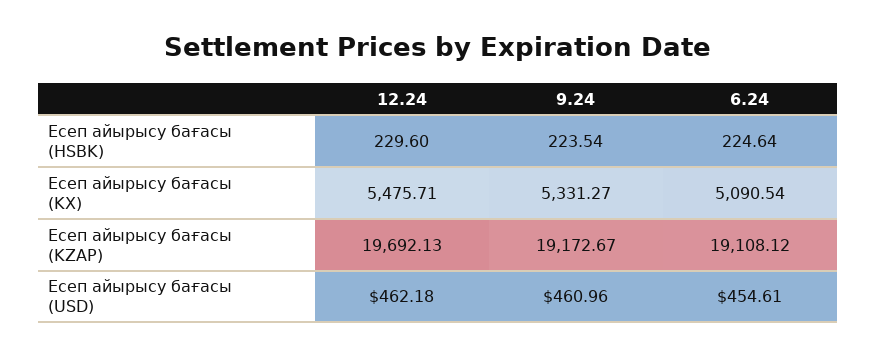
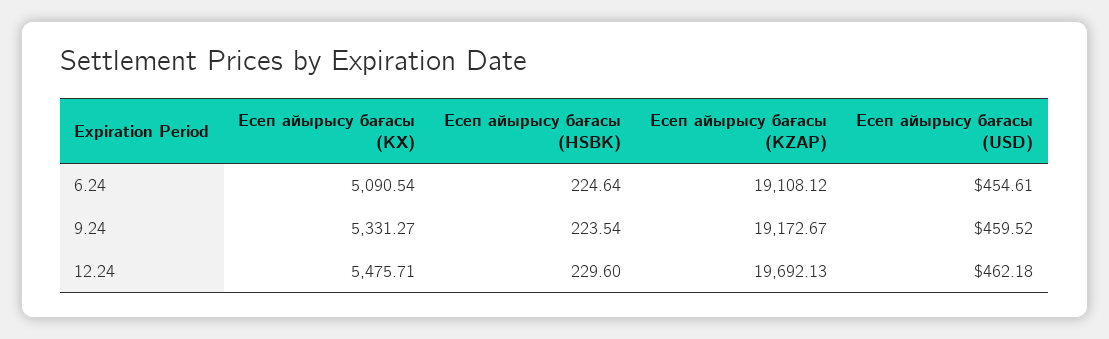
  {
    "12.24": {
      "Есеп айырысу бағасы (HSBK)": 229.6,
      "Есеп айырысу бағасы (KX)": 5475.71,
      "Есеп айырысу бағасы (KZAP)": 19692.13,
      "Есеп айырысу бағасы (USD)": 462.18
    },
    "9.24": {
      "Есеп айырысу бағасы (HSBK)": 223.54,
      "Есеп айырысу бағасы (KX)": 5331.27,
      "Есеп айырысу бағасы (KZAP)": 19172.67,
-     "Есеп айырысу бағасы (USD)": 460.96
+     "Есеп айырысу бағасы (USD)": 459.52
    },
    "6.24": {
      "Есеп айырысу бағасы (HSBK)": 224.64,
      "Есеп айырысу бағасы (KX)": 5090.54,
      "Есеп айырысу бағасы (KZAP)": 19108.12,
      "Есеп айырысу бағасы (USD)": 454.61
    }
  }

